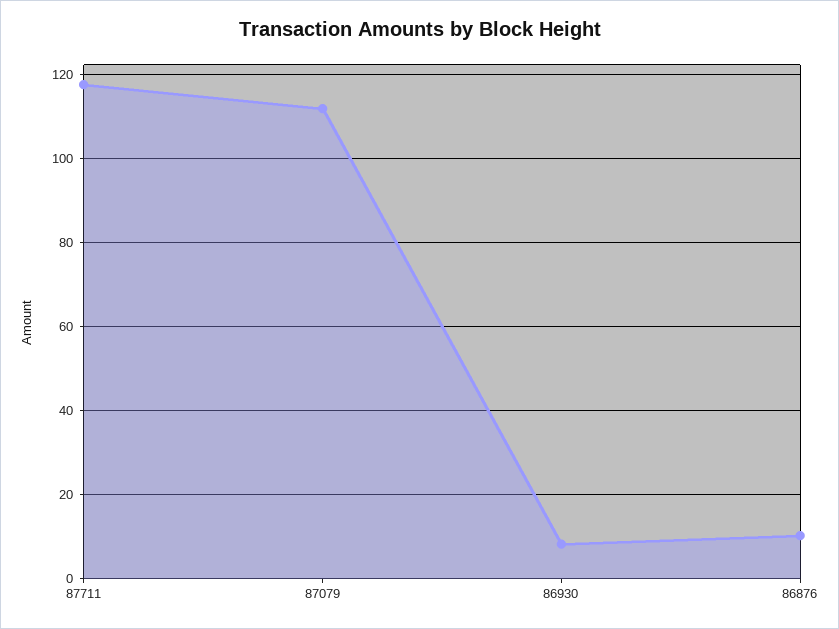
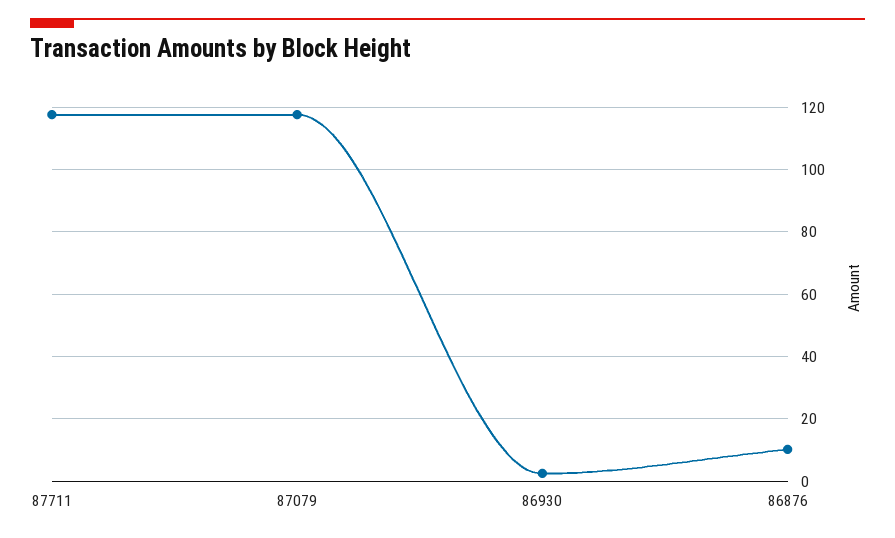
  {
    "87711": 118,
-   "87079": 112,
+   "87079": 118,
-   "86930": 8,
+   "86930": 2,
    "86876": 10
  }

